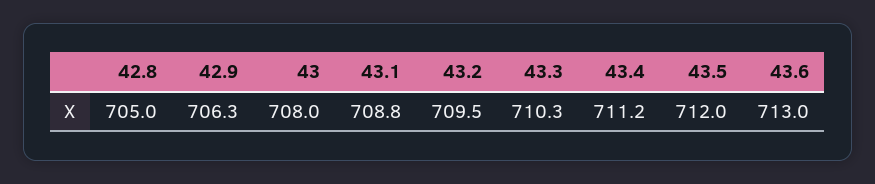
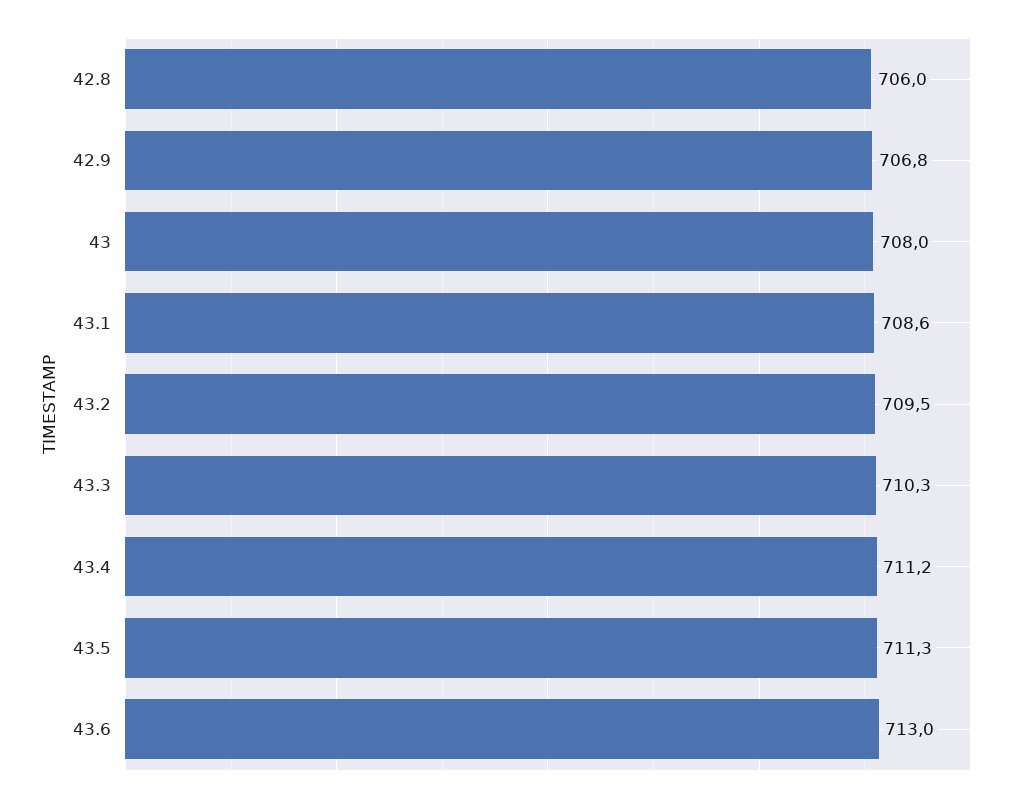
  {
-   "42.8": 705,
+   "42.8": 706,
-   "42.9": 706.3,
+   "42.9": 706.8,
    "43": 708,
-   "43.1": 708.8,
+   "43.1": 708.6,
    "43.2": 709.5,
    "43.3": 710.3,
    "43.4": 711.2,
-   "43.5": 712,
+   "43.5": 711.3,
    "43.6": 713
  }

